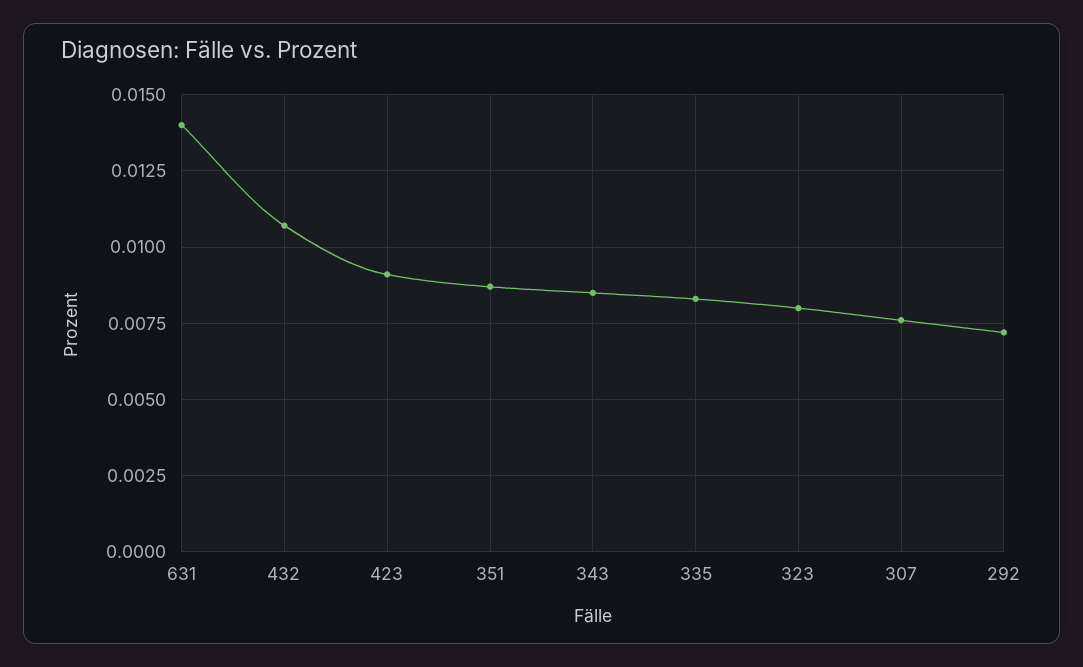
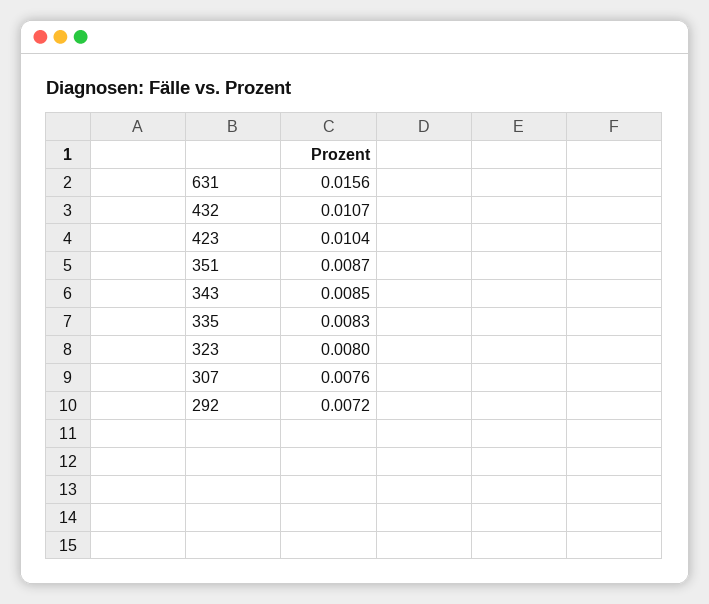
  {
-   "631": 0.014,
+   "631": 0.0156,
    "432": 0.0107,
-   "423": 0.009,
+   "423": 0.0104,
    "351": 0.0087,
    "343": 0.0085,
    "335": 0.0083,
    "323": 0.008,
    "307": 0.0076,
    "292": 0.0072
  }

